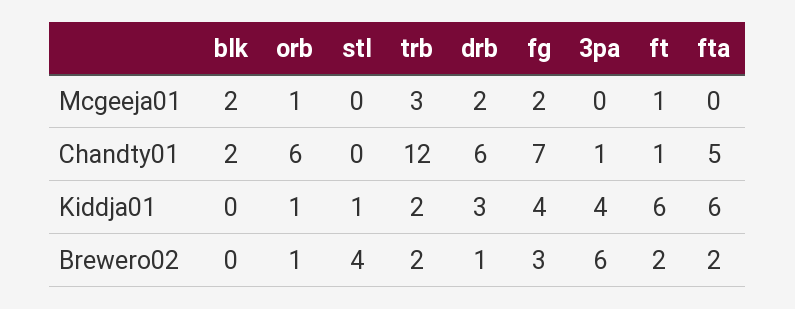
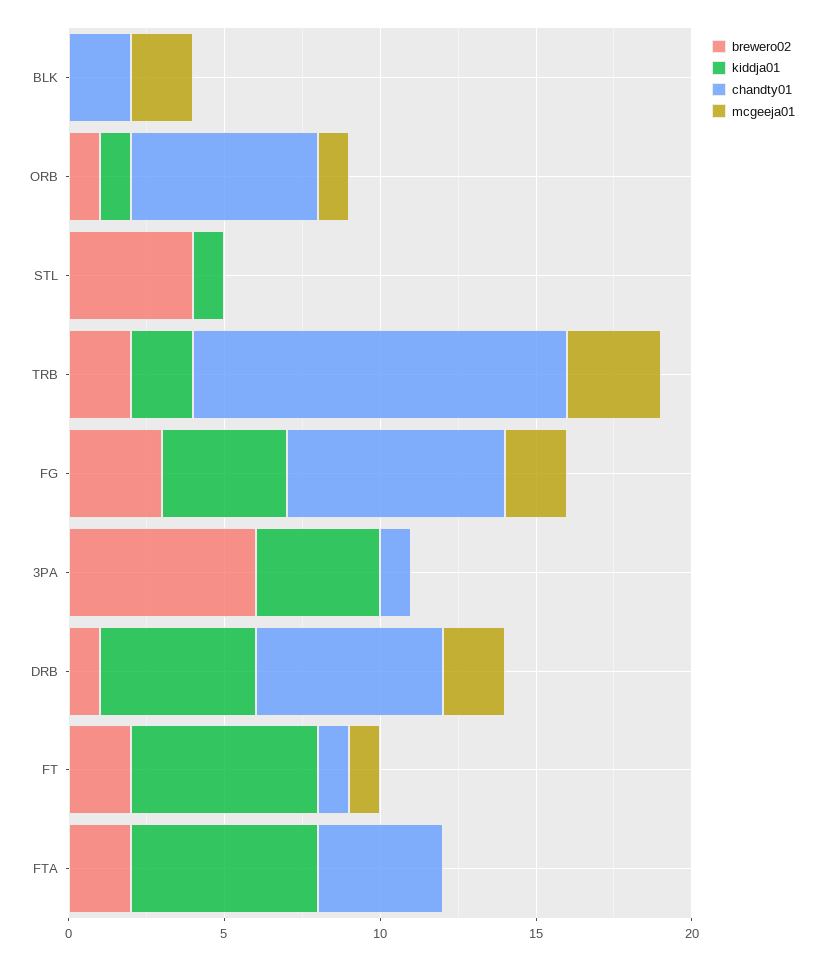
  {
    "Mcgeeja01": {
      "blk": 2,
      "orb": 1,
      "stl": 0,
      "trb": 3,
      "drb": 2,
      "fg": 2,
      "3pa": 0,
      "ft": 1,
      "fta": 0
    },
    "Chandty01": {
      "blk": 2,
      "orb": 6,
      "stl": 0,
      "trb": 12,
      "drb": 6,
      "fg": 7,
      "3pa": 1,
      "ft": 1,
-     "fta": 5
+     "fta": 4
    },
    "Kiddja01": {
      "blk": 0,
      "orb": 1,
      "stl": 1,
      "trb": 2,
-     "drb": 3,
+     "drb": 5,
      "fg": 4,
      "3pa": 4,
      "ft": 6,
      "fta": 6
    },
    "Brewero02": {
      "blk": 0,
      "orb": 1,
      "stl": 4,
      "trb": 2,
      "drb": 1,
      "fg": 3,
      "3pa": 6,
      "ft": 2,
      "fta": 2
    }
  }

